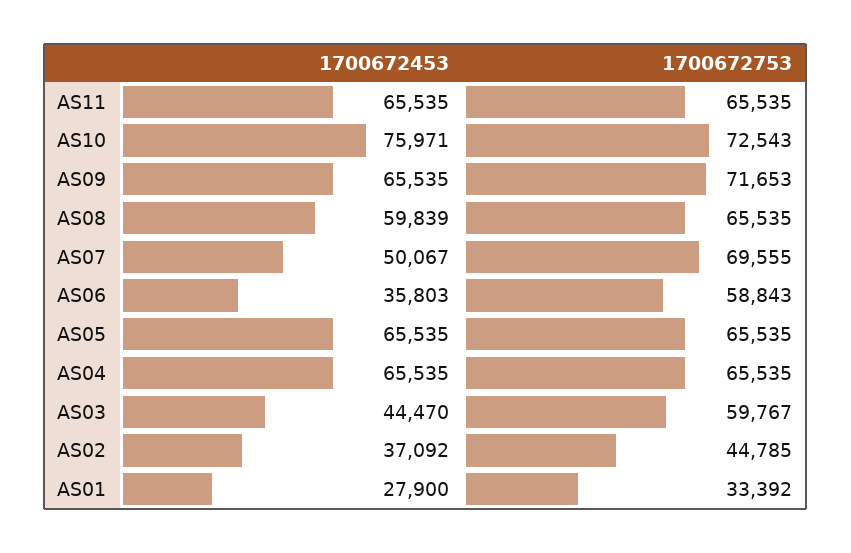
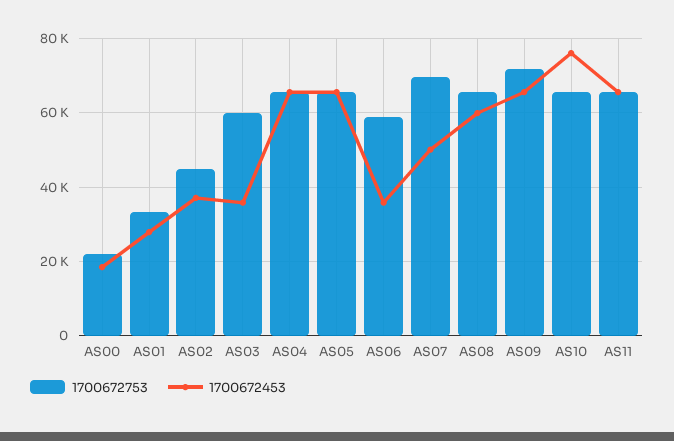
  {
    "1700672453": {
      "AS11": 65535,
      "AS10": 75971,
      "AS09": 65535,
      "AS08": 59839,
      "AS07": 50067,
      "AS06": 35803,
      "AS05": 65535,
      "AS04": 65535,
-     "AS03": 44470,
+     "AS03": 36000,
      "AS02": 37092,
-     "AS01": 27900
+     "AS01": 27900,
+     "AS00": 18000
    },
    "1700672753": {
      "AS11": 65535,
-     "AS10": 72543,
+     "AS10": 66000,
      "AS09": 71653,
      "AS08": 65535,
      "AS07": 69555,
      "AS06": 58843,
      "AS05": 65535,
      "AS04": 65535,
      "AS03": 59767,
      "AS02": 44785,
-     "AS01": 33392
+     "AS01": 33392,
+     "AS00": 22000
    }
  }

